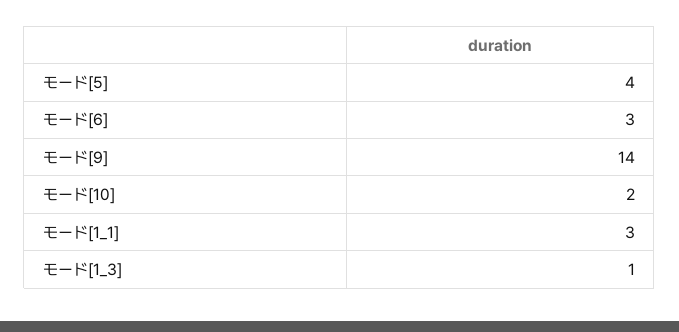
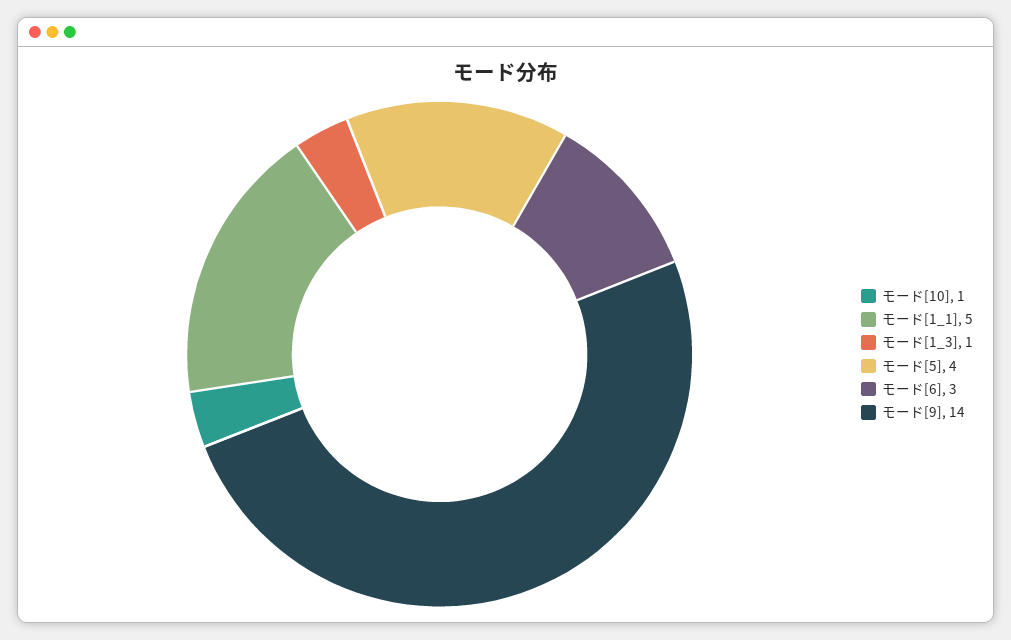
  {
    "モード[5]": 4,
    "モード[6]": 3,
    "モード[9]": 14,
-   "モード[10]": 2,
+   "モード[10]": 1,
-   "モード[1_1]": 3,
+   "モード[1_1]": 5,
    "モード[1_3]": 1
  }

